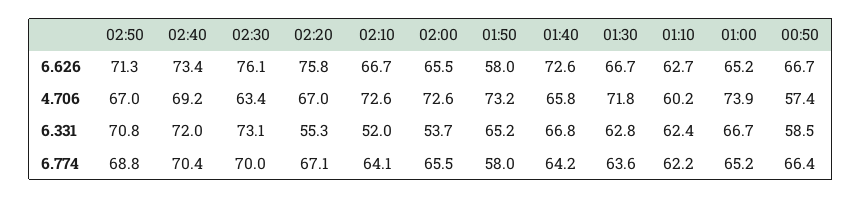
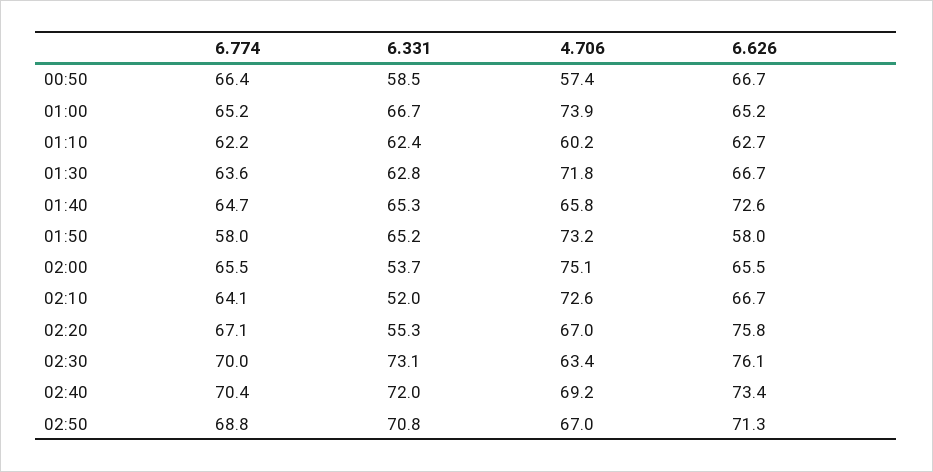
  {
    "02:50": {
      "6.626": 71.3,
      "4.706": 67,
      "6.331": 70.8,
      "6.774": 68.8
    },
    "02:40": {
      "6.626": 73.4,
      "4.706": 69.2,
      "6.331": 72,
      "6.774": 70.4
    },
    "02:30": {
      "6.626": 76.1,
      "4.706": 63.4,
      "6.331": 73.1,
      "6.774": 70
    },
    "02:20": {
      "6.626": 75.8,
      "4.706": 67,
      "6.331": 55.3,
      "6.774": 67.1
    },
    "02:10": {
      "6.626": 66.7,
      "4.706": 72.6,
      "6.331": 52,
      "6.774": 64.1
    },
    "02:00": {
      "6.626": 65.5,
-     "4.706": 72.6,
+     "4.706": 75.1,
      "6.331": 53.7,
      "6.774": 65.5
    },
    "01:50": {
      "6.626": 58,
      "4.706": 73.2,
      "6.331": 65.2,
      "6.774": 58
    },
    "01:40": {
      "6.626": 72.6,
      "4.706": 65.8,
-     "6.331": 66.8,
+     "6.331": 65.3,
-     "6.774": 64.2
+     "6.774": 64.7
    },
    "01:30": {
      "6.626": 66.7,
      "4.706": 71.8,
      "6.331": 62.8,
      "6.774": 63.6
    },
    "01:10": {
      "6.626": 62.7,
      "4.706": 60.2,
      "6.331": 62.4,
      "6.774": 62.2
    },
    "01:00": {
      "6.626": 65.2,
      "4.706": 73.9,
      "6.331": 66.7,
      "6.774": 65.2
    },
    "00:50": {
      "6.626": 66.7,
      "4.706": 57.4,
      "6.331": 58.5,
      "6.774": 66.4
    }
  }

